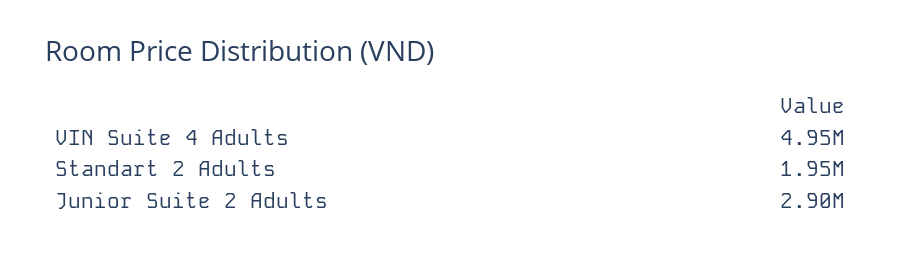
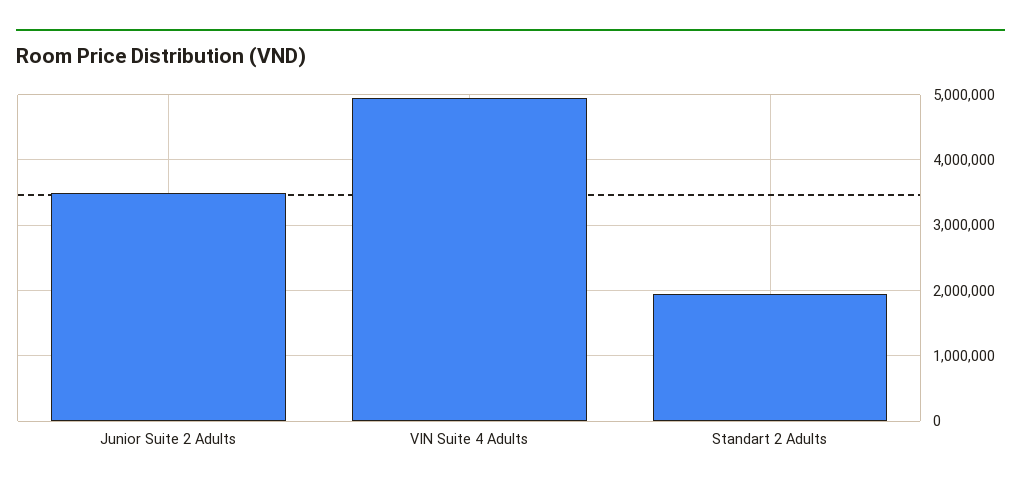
  {
    "VIN Suite 4 Adults": 4950000,
    "Standart 2 Adults": 1950000,
-   "Junior Suite 2 Adults": 2900000
+   "Junior Suite 2 Adults": 3500000
  }

